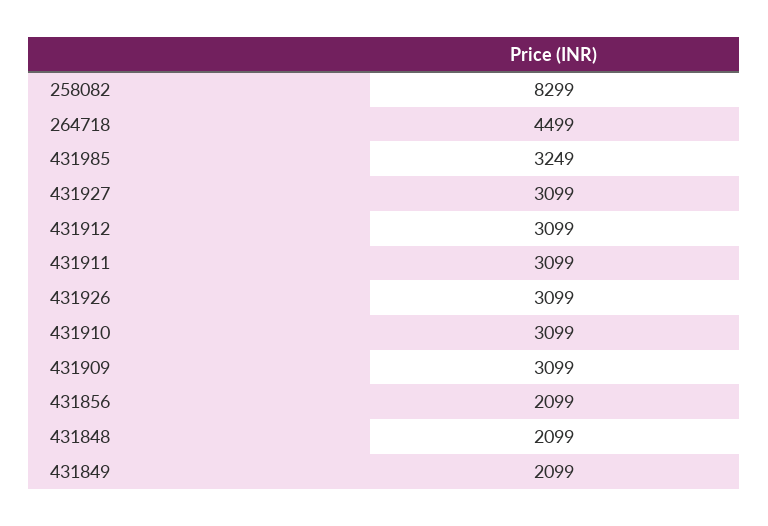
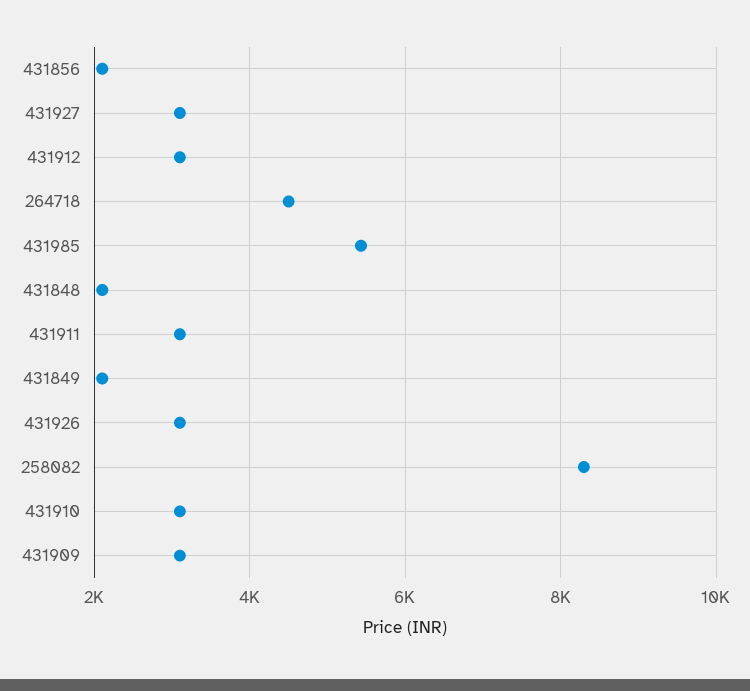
  {
    "258082": 8299,
    "264718": 4499,
-   "431985": 3249,
+   "431985": 5400,
    "431927": 3099,
    "431912": 3099,
    "431911": 3099,
    "431926": 3099,
    "431910": 3099,
    "431909": 3099,
    "431856": 2099,
    "431848": 2099,
    "431849": 2099
  }

